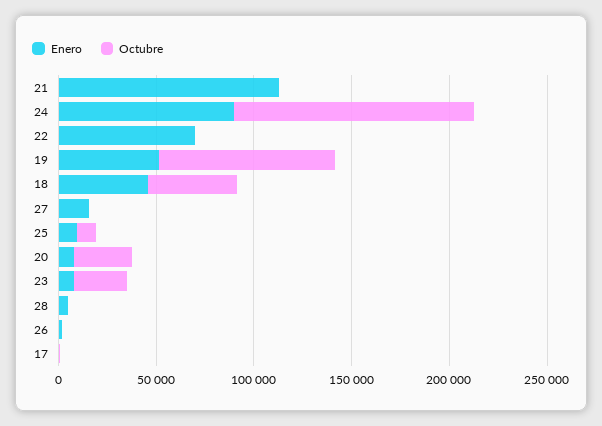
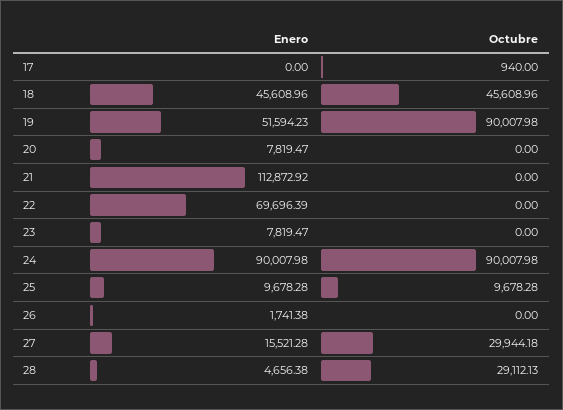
  {
    "Enero": {
      "21": 112872.92,
      "24": 90007.98,
      "22": 69696.39,
      "19": 51594.23,
      "18": 45608.96,
      "27": 15521.28,
      "25": 9678.28,
      "20": 7819.47,
      "23": 7819.47,
      "28": 4656.38,
      "26": 1741.38,
      "17": 0
    },
    "Octubre": {
      "21": 0,
-     "24": 120000,
+     "24": 90007.98,
      "22": 0,
      "19": 90007.98,
      "18": 45608.96,
-     "27": 0,
+     "27": 29944.18,
      "25": 9678.28,
-     "20": 30000,
+     "20": 0,
-     "23": 30000,
+     "23": 0,
-     "28": 0,
+     "28": 29112.13,
      "26": 0,
      "17": 940
    }
  }

